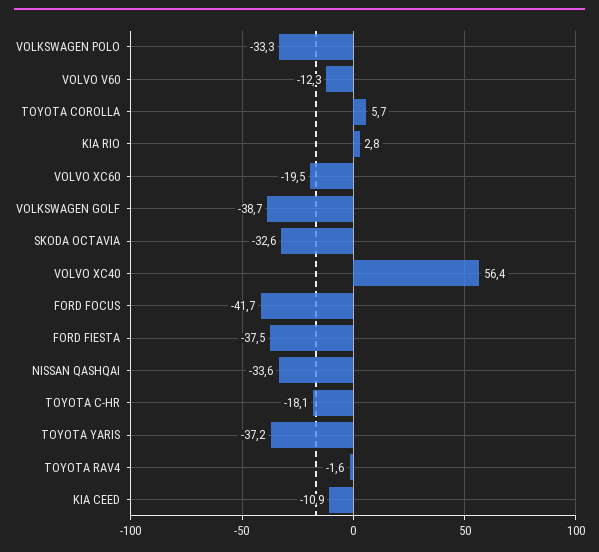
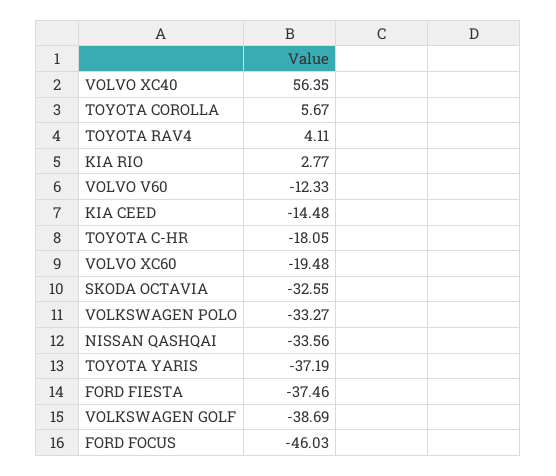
  {
    "VOLKSWAGEN POLO": -33.27,
    "VOLVO V60": -12.33,
    "TOYOTA COROLLA": 5.67,
    "KIA RIO": 2.77,
    "VOLVO XC60": -19.48,
    "VOLKSWAGEN GOLF": -38.69,
    "SKODA OCTAVIA": -32.55,
    "VOLVO XC40": 56.35,
-   "FORD FOCUS": -41.7,
+   "FORD FOCUS": -46.03,
    "FORD FIESTA": -37.46,
    "NISSAN QASHQAI": -33.56,
    "TOYOTA C-HR": -18.05,
    "TOYOTA YARIS": -37.19,
-   "TOYOTA RAV4": -1.6,
+   "TOYOTA RAV4": 4.11,
-   "KIA CEED": -10.9
+   "KIA CEED": -14.48
  }

